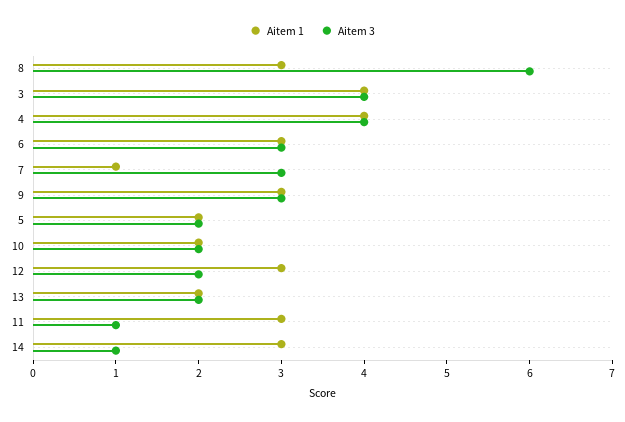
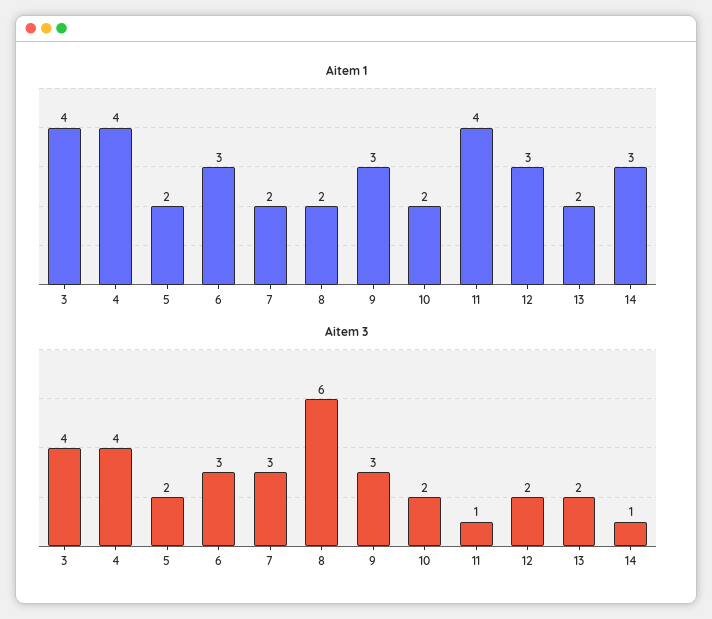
  {
    "Aitem 1": {
-     "8": 3,
+     "8": 2,
      "3": 4,
      "4": 4,
      "6": 3,
-     "7": 1,
+     "7": 2,
      "9": 3,
      "5": 2,
      "10": 2,
      "12": 3,
      "13": 2,
-     "11": 3,
+     "11": 4,
      "14": 3
    },
    "Aitem 3": {
      "8": 6,
      "3": 4,
      "4": 4,
      "6": 3,
      "7": 3,
      "9": 3,
      "5": 2,
      "10": 2,
      "12": 2,
      "13": 2,
      "11": 1,
      "14": 1
    }
  }

